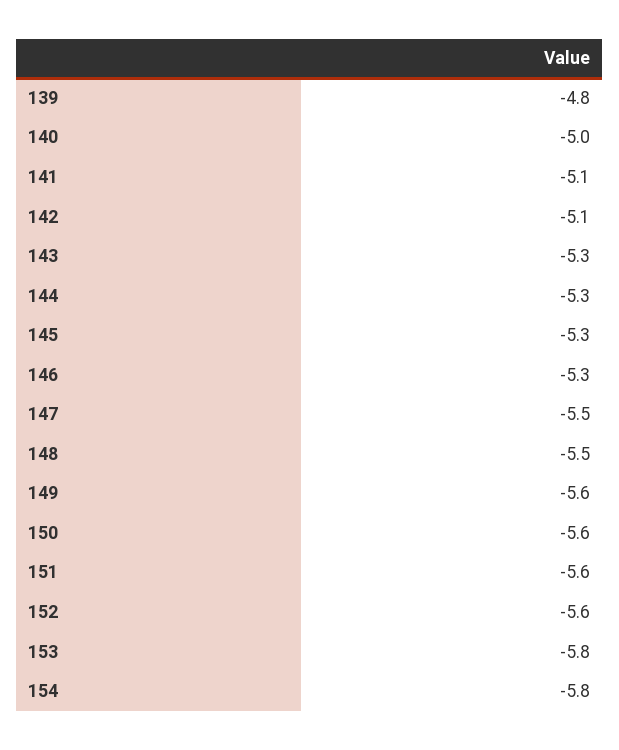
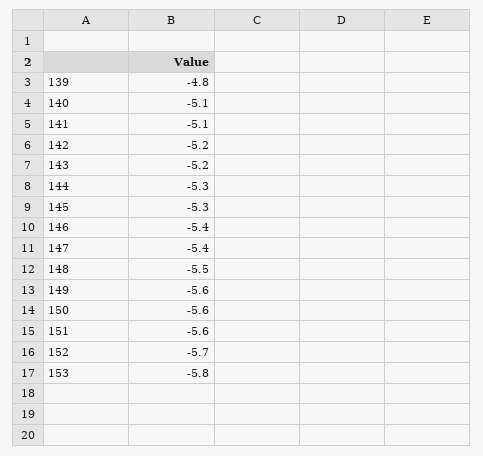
  {
    "139": -4.8,
-   "140": -5,
+   "140": -5.1,
    "141": -5.1,
-   "142": -5.1,
+   "142": -5.2,
-   "143": -5.3,
+   "143": -5.2,
    "144": -5.3,
    "145": -5.3,
-   "146": -5.3,
+   "146": -5.4,
-   "147": -5.5,
+   "147": -5.4,
    "148": -5.5,
    "149": -5.6,
    "150": -5.6,
    "151": -5.6,
-   "152": -5.6,
+   "152": -5.7,
-   "153": -5.8,
+   "153": -5.8
-   "154": -5.8
  }

